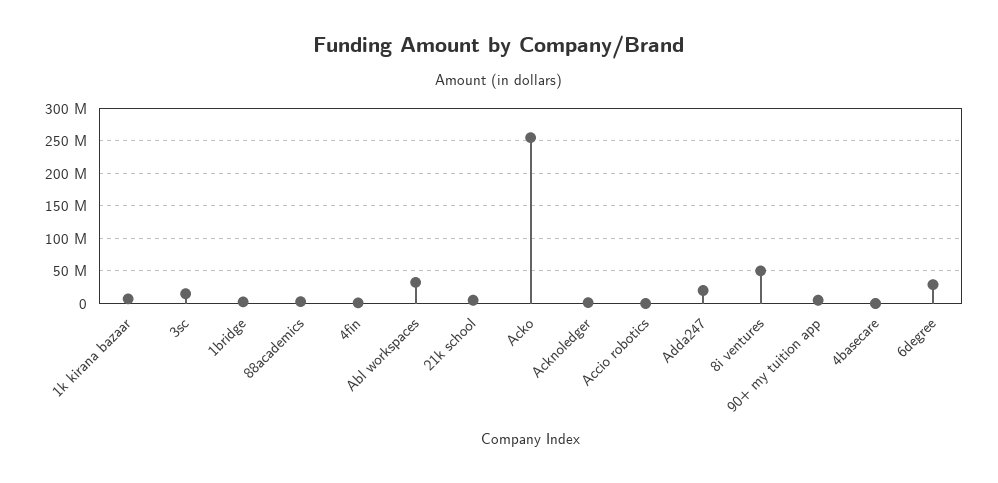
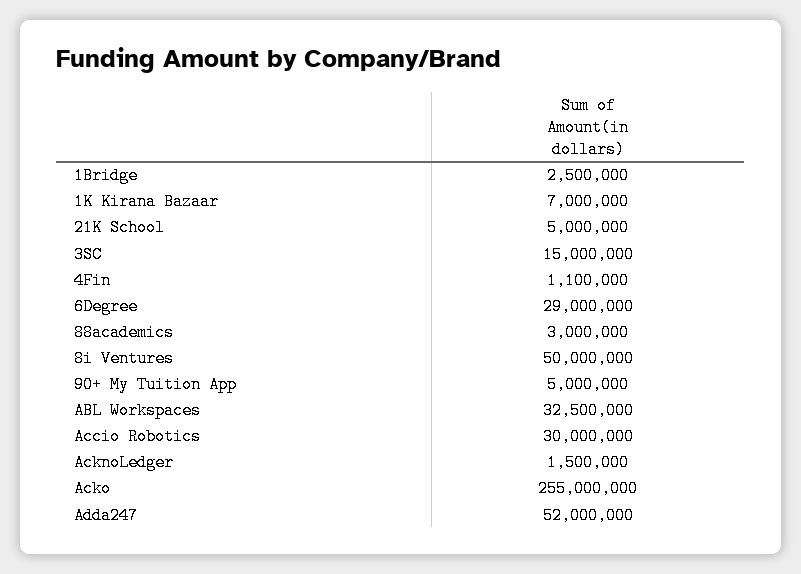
  {
    "1k kirana bazaar": 7000000,
    "3sc": 15000000,
    "1bridge": 2500000,
    "88academics": 3000000,
    "4fin": 1100000,
    "Abl workspaces": 32500000,
    "21k school": 5000000,
    "Acko": 255000000,
    "Acknoledger": 1500000,
-   "Accio robotics": 0,
+   "Accio robotics": 30000000,
-   "Adda247": 20000000,
+   "Adda247": 52000000,
    "8i ventures": 50000000,
    "90+ my tuition app": 5000000,
-   "4basecare": 0,
    "6degree": 29000000
  }

